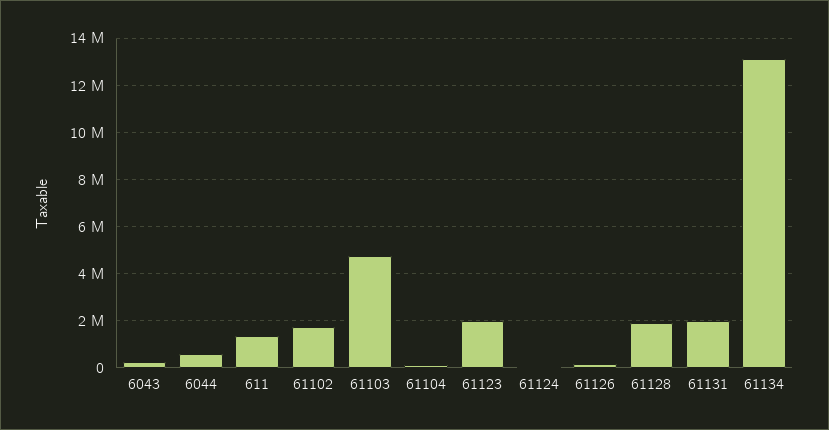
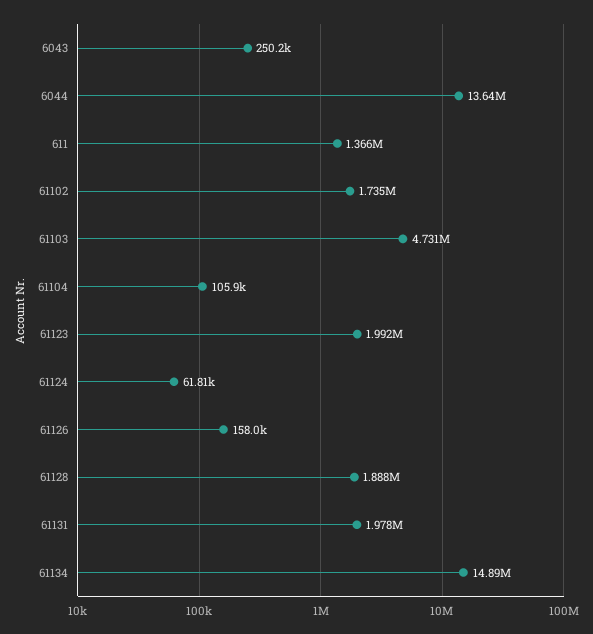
  {
    "6043": 250200,
-   "6044": 500000,
+   "6044": 13640000,
    "611": 1366000,
    "61102": 1735000,
    "61103": 4731000,
    "61104": 105900,
    "61123": 1992000,
    "61124": 61810,
    "61126": 158000,
    "61128": 1888000,
    "61131": 1978000,
-   "61134": 13000000
+   "61134": 14890000
  }

